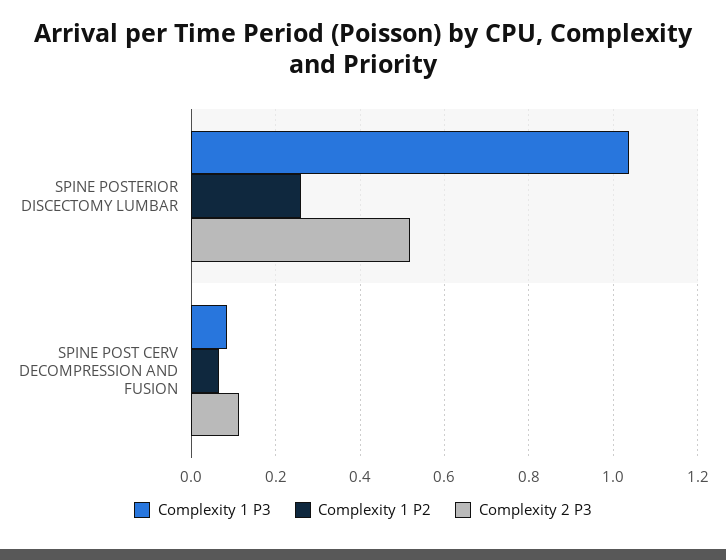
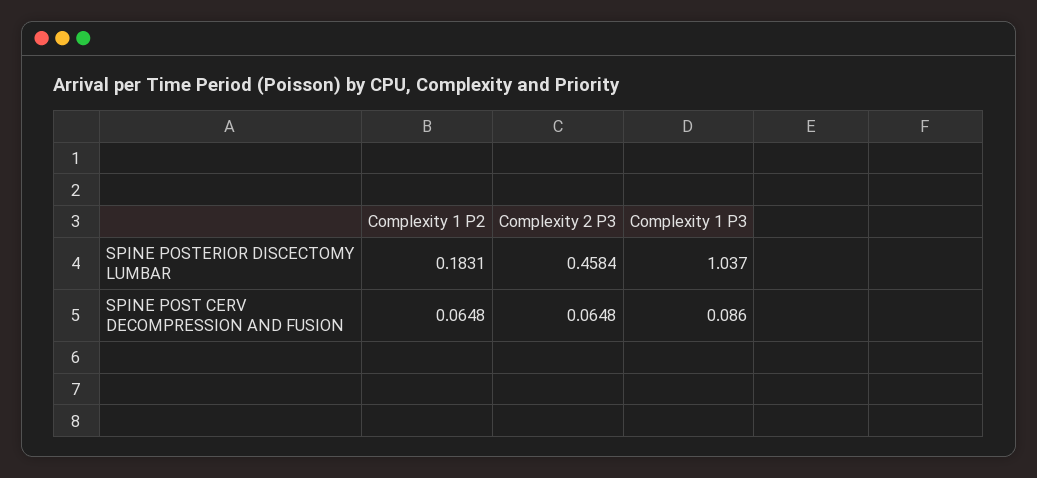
  {
    "Complexity 1 P3": {
      "SPINE POSTERIOR DISCECTOMY LUMBAR": 1.037,
      "SPINE POST CERV DECOMPRESSION AND FUSION": 0.086
    },
    "Complexity 1 P2": {
-     "SPINE POSTERIOR DISCECTOMY LUMBAR": 0.26,
+     "SPINE POSTERIOR DISCECTOMY LUMBAR": 0.1831,
      "SPINE POST CERV DECOMPRESSION AND FUSION": 0.0648
    },
    "Complexity 2 P3": {
-     "SPINE POSTERIOR DISCECTOMY LUMBAR": 0.52,
+     "SPINE POSTERIOR DISCECTOMY LUMBAR": 0.4584,
-     "SPINE POST CERV DECOMPRESSION AND FUSION": 0.12
+     "SPINE POST CERV DECOMPRESSION AND FUSION": 0.0648
    }
  }

